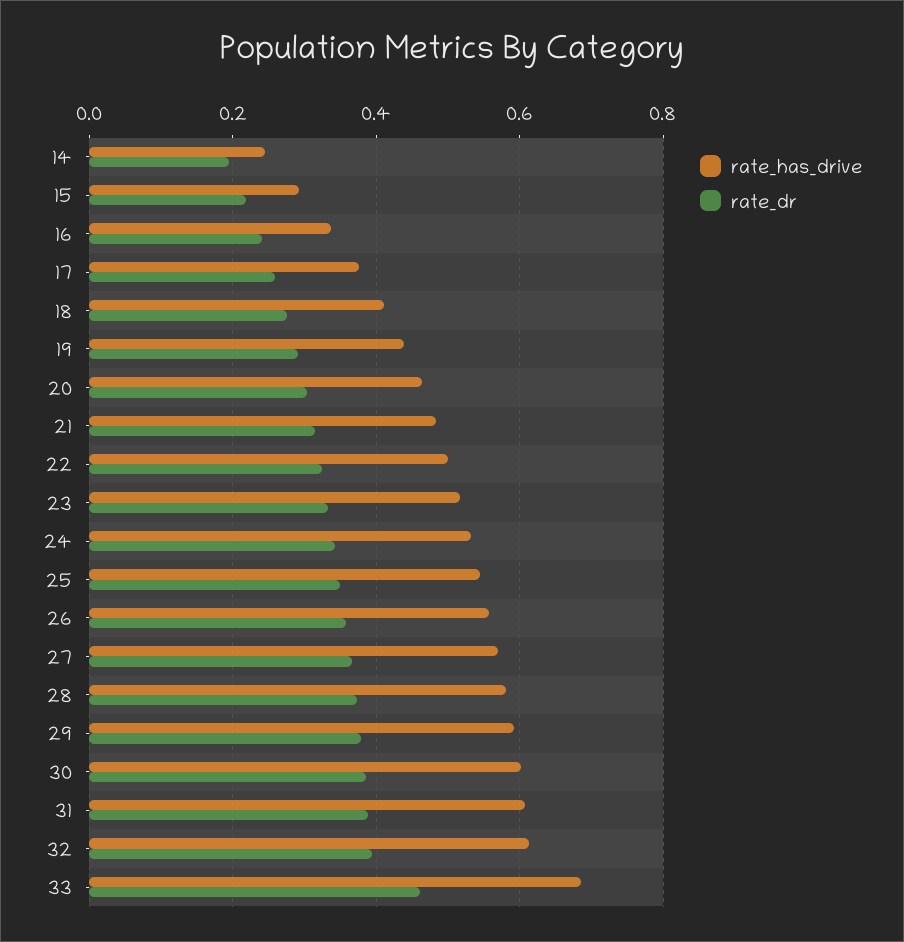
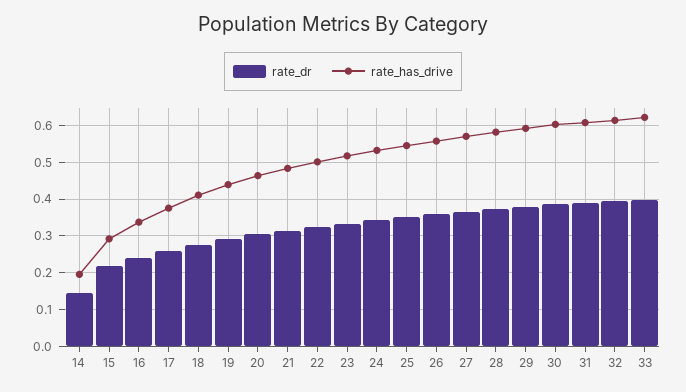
  {
    "rate_has_drive": {
-     "14": 0.24,
+     "14": 0.2,
      "15": 0.3,
      "16": 0.34,
      "17": 0.38,
      "18": 0.42,
      "19": 0.44,
      "20": 0.46,
      "21": 0.48,
      "22": 0.5,
      "23": 0.52,
      "24": 0.54,
      "25": 0.54,
      "26": 0.56,
      "27": 0.58,
      "28": 0.58,
      "29": 0.6,
      "30": 0.6,
      "31": 0.6,
      "32": 0.62,
-     "33": 0.68
+     "33": 0.62
    },
    "rate_dr": {
-     "14": 0.2,
+     "14": 0.14,
      "15": 0.22,
      "16": 0.24,
      "17": 0.26,
      "18": 0.28,
      "19": 0.3,
      "20": 0.3,
      "21": 0.32,
      "22": 0.32,
      "23": 0.34,
      "24": 0.34,
      "25": 0.36,
      "26": 0.36,
      "27": 0.36,
      "28": 0.38,
      "29": 0.38,
      "30": 0.38,
      "31": 0.38,
      "32": 0.4,
-     "33": 0.46
+     "33": 0.4
    }
  }

